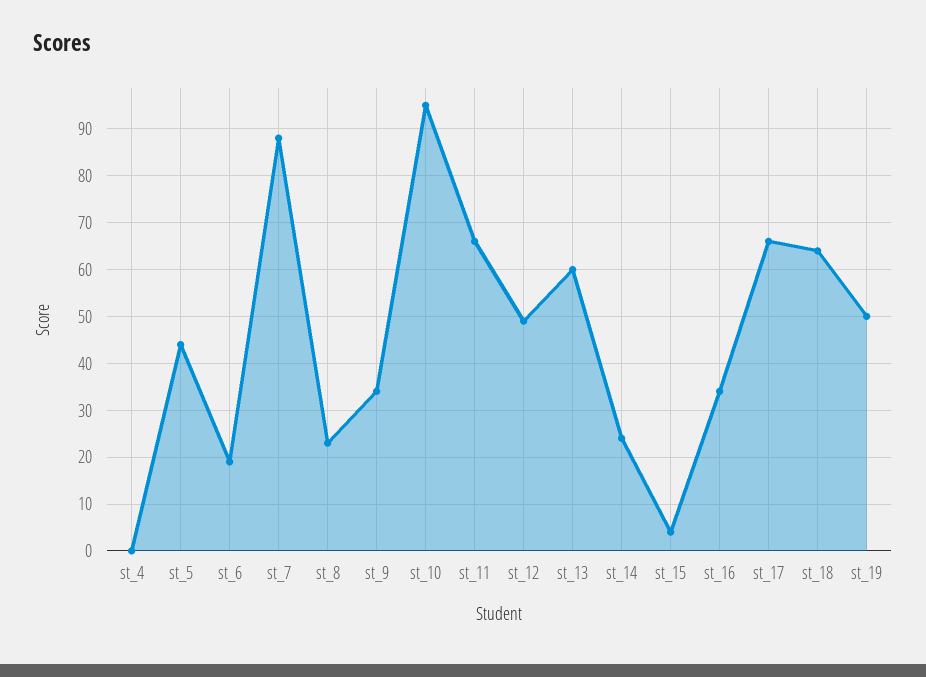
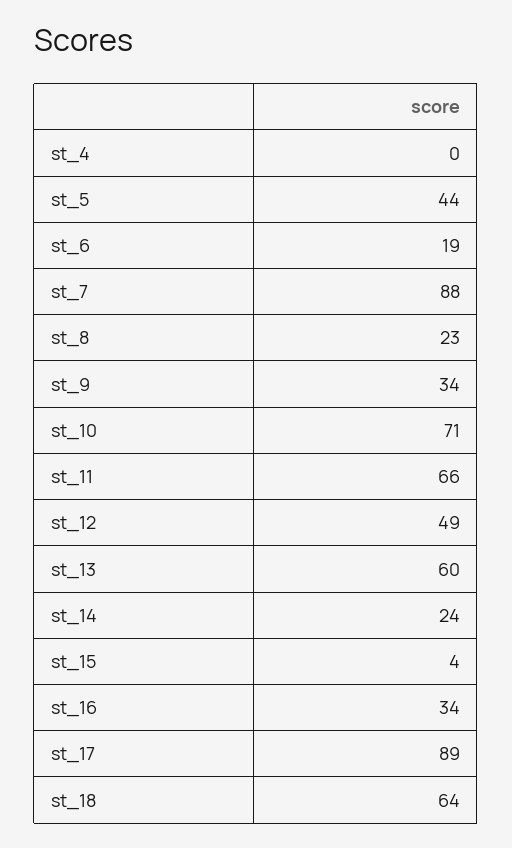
  {
    "st_4": 0,
    "st_5": 44,
    "st_6": 19,
    "st_7": 88,
    "st_8": 23,
    "st_9": 34,
-   "st_10": 95,
+   "st_10": 71,
    "st_11": 66,
    "st_12": 49,
    "st_13": 60,
    "st_14": 24,
    "st_15": 4,
    "st_16": 34,
-   "st_17": 65,
+   "st_17": 89,
-   "st_18": 64,
+   "st_18": 64
-   "st_19": 50
  }

